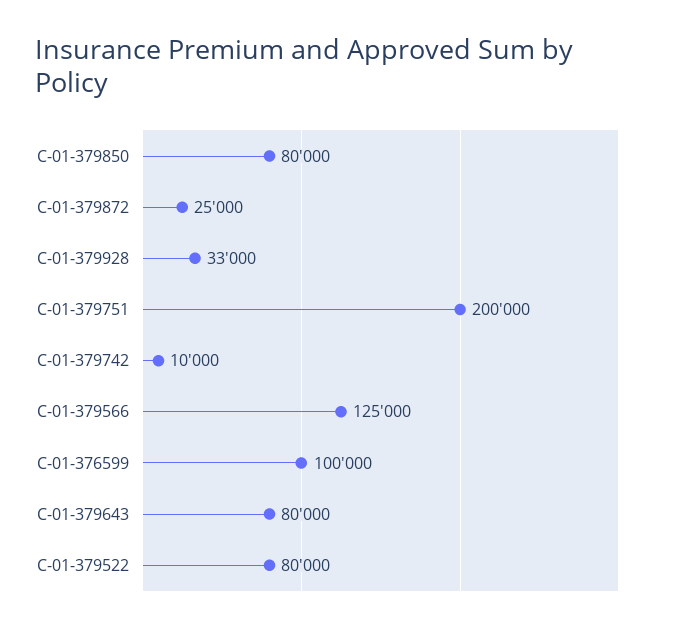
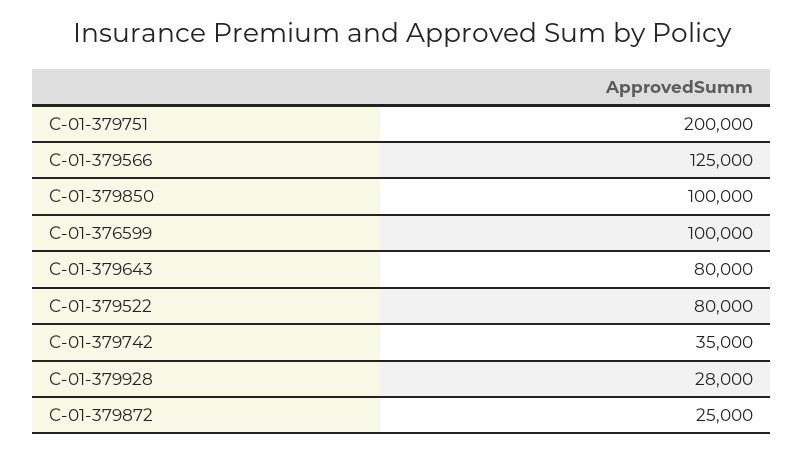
  {
-   "C-01-379850": 80000,
+   "C-01-379850": 100000,
    "C-01-379872": 25000,
-   "C-01-379928": 33000,
+   "C-01-379928": 28000,
    "C-01-379751": 200000,
-   "C-01-379742": 10000,
+   "C-01-379742": 35000,
    "C-01-379566": 125000,
    "C-01-376599": 100000,
    "C-01-379643": 80000,
    "C-01-379522": 80000
  }

